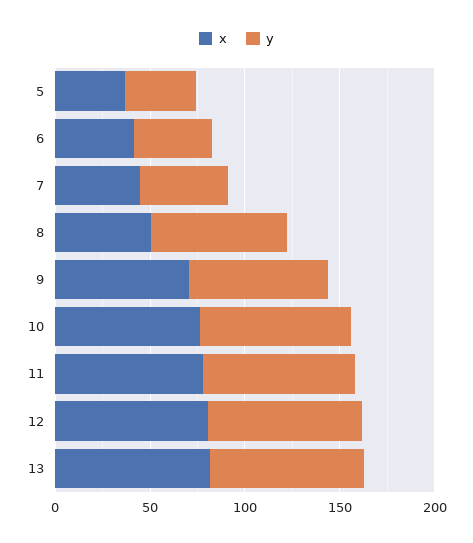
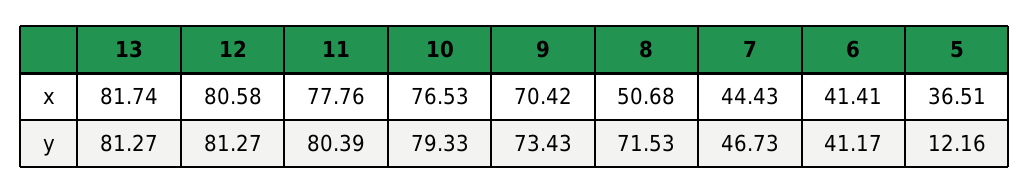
  {
    "x": {
      "5": 36.51,
      "6": 41.41,
      "7": 44.43,
      "8": 50.68,
      "9": 70.42,
      "10": 76.53,
      "11": 77.76,
      "12": 80.58,
      "13": 81.74
    },
    "y": {
-     "5": 40,
+     "5": 12.16,
      "6": 41.17,
      "7": 46.73,
      "8": 71.53,
      "9": 73.43,
      "10": 79.33,
      "11": 80.39,
      "12": 81.27,
      "13": 81.27
    }
  }

